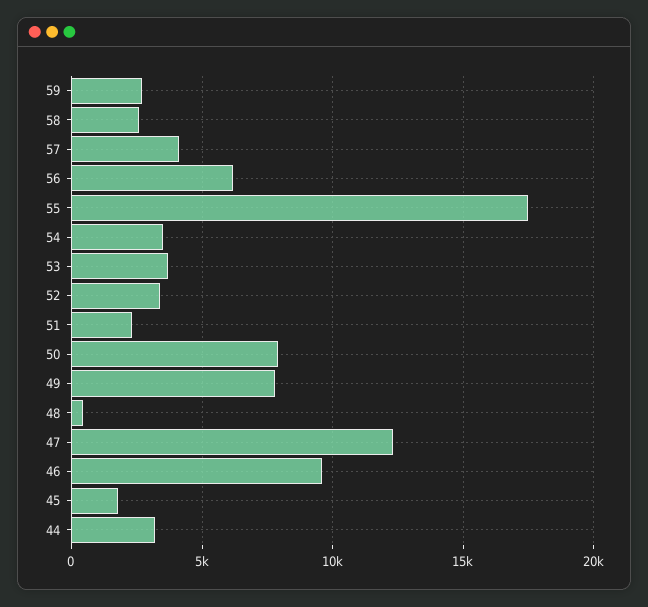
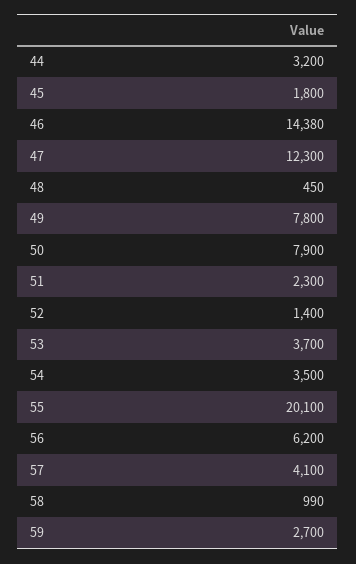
  {
    "59": 2700,
-   "58": 2500,
+   "58": 990,
    "57": 4100,
    "56": 6200,
-   "55": 17500,
+   "55": 20100,
    "54": 3500,
    "53": 3700,
-   "52": 3500,
+   "52": 1400,
    "51": 2300,
    "50": 7900,
    "49": 7800,
    "48": 450,
    "47": 12300,
-   "46": 9500,
+   "46": 14380,
    "45": 1800,
    "44": 3200
  }

